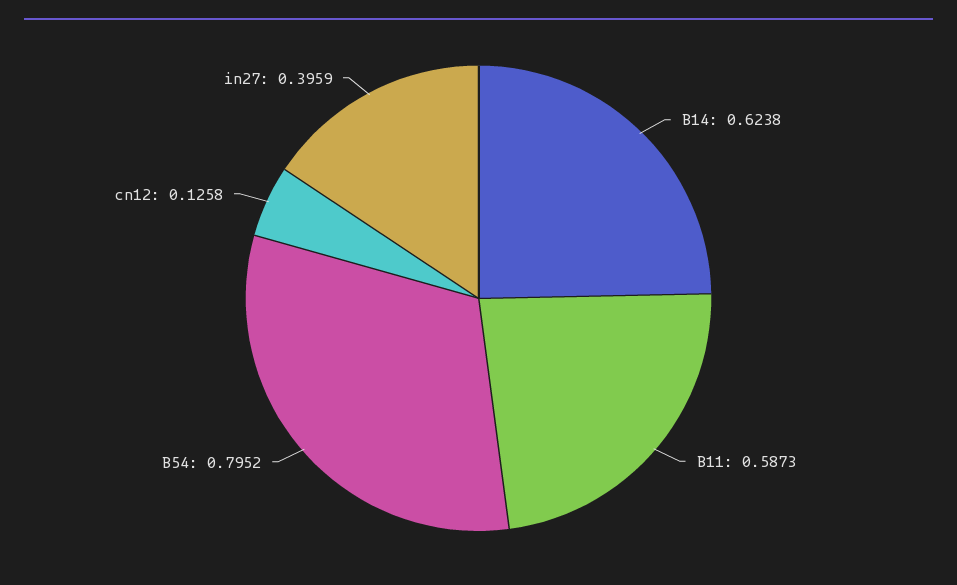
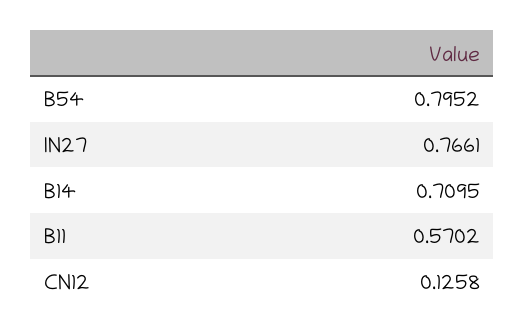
  {
-   "B14": 0.6238,
+   "B14": 0.7095,
-   "B11": 0.5873,
+   "B11": 0.5702,
    "B54": 0.7952,
    "cn12": 0.1258,
-   "in27": 0.3959
+   "in27": 0.7661
  }

